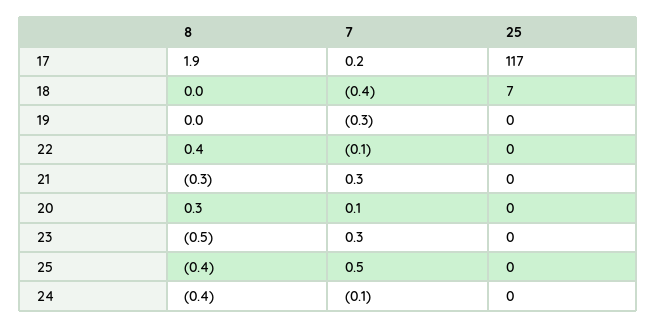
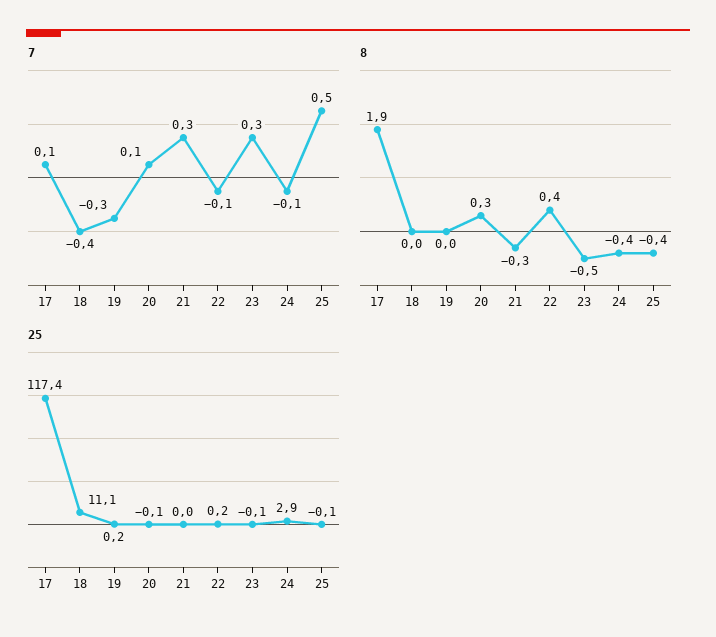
  {
    "8": {
      "17": 1.9,
      "18": 0,
      "19": 0,
      "22": 0.4,
      "21": -0.3,
      "20": 0.3,
      "23": -0.5,
      "25": -0.4,
      "24": -0.4
    },
    "7": {
-     "17": 0.2,
+     "17": 0.1,
      "18": -0.4,
      "19": -0.3,
      "22": -0.1,
      "21": 0.3,
      "20": 0.1,
      "23": 0.3,
      "25": 0.5,
      "24": -0.1
    },
    "25": {
      "17": 117.4,
-     "18": 7,
+     "18": 11.1,
      "19": 0.2,
      "22": 0.2,
      "21": 0,
      "20": -0.1,
      "23": -0.1,
      "25": -0.1,
-     "24": 0
+     "24": 2.9
    }
  }

